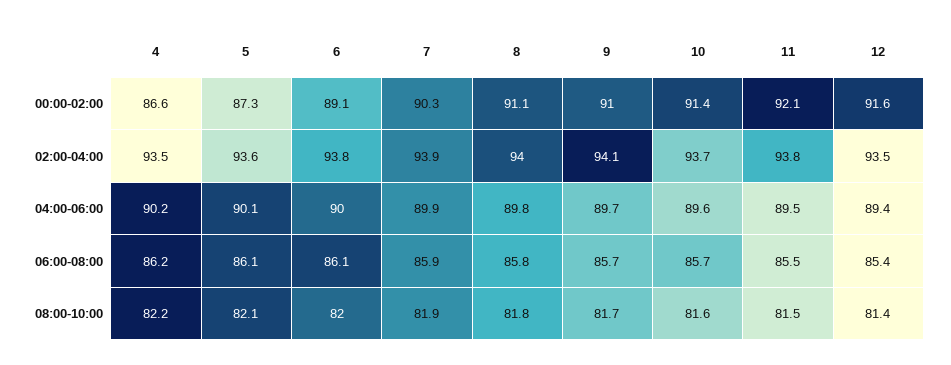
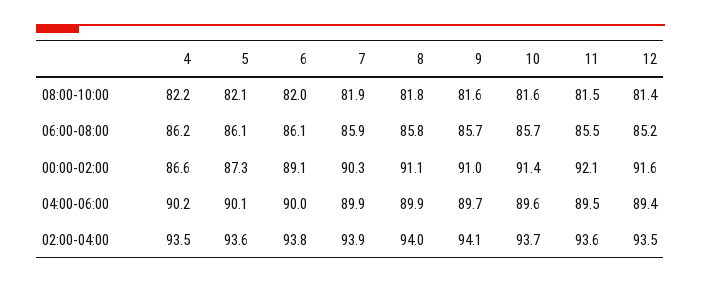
  {
    "4": {
      "00:00-02:00": 86.6,
      "02:00-04:00": 93.5,
      "04:00-06:00": 90.2,
      "06:00-08:00": 86.2,
      "08:00-10:00": 82.2
    },
    "5": {
      "00:00-02:00": 87.3,
      "02:00-04:00": 93.6,
      "04:00-06:00": 90.1,
      "06:00-08:00": 86.1,
      "08:00-10:00": 82.1
    },
    "6": {
      "00:00-02:00": 89.1,
      "02:00-04:00": 93.8,
      "04:00-06:00": 90,
      "06:00-08:00": 86.1,
      "08:00-10:00": 82
    },
    "7": {
      "00:00-02:00": 90.3,
      "02:00-04:00": 93.9,
      "04:00-06:00": 89.9,
      "06:00-08:00": 85.9,
      "08:00-10:00": 81.9
    },
    "8": {
      "00:00-02:00": 91.1,
      "02:00-04:00": 94,
-     "04:00-06:00": 89.8,
+     "04:00-06:00": 89.9,
      "06:00-08:00": 85.8,
      "08:00-10:00": 81.8
    },
    "9": {
      "00:00-02:00": 91,
      "02:00-04:00": 94.1,
      "04:00-06:00": 89.7,
      "06:00-08:00": 85.7,
-     "08:00-10:00": 81.7
+     "08:00-10:00": 81.6
    },
    "10": {
      "00:00-02:00": 91.4,
      "02:00-04:00": 93.7,
      "04:00-06:00": 89.6,
      "06:00-08:00": 85.7,
      "08:00-10:00": 81.6
    },
    "11": {
      "00:00-02:00": 92.1,
-     "02:00-04:00": 93.8,
+     "02:00-04:00": 93.6,
      "04:00-06:00": 89.5,
      "06:00-08:00": 85.5,
      "08:00-10:00": 81.5
    },
    "12": {
      "00:00-02:00": 91.6,
      "02:00-04:00": 93.5,
      "04:00-06:00": 89.4,
-     "06:00-08:00": 85.4,
+     "06:00-08:00": 85.2,
      "08:00-10:00": 81.4
    }
  }

